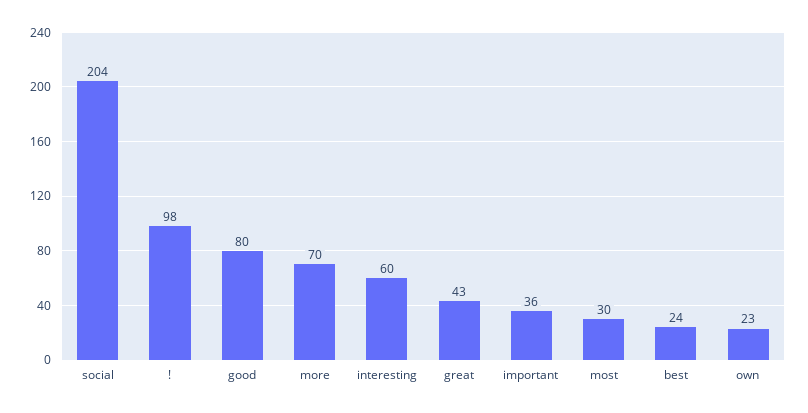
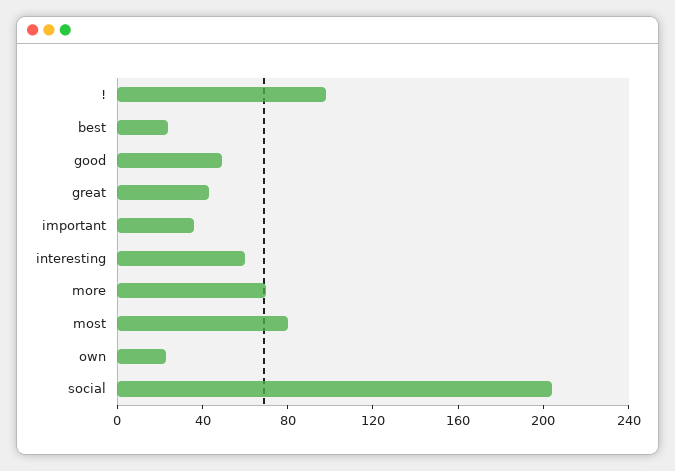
  {
    "social": 204,
    "!": 98,
-   "good": 80,
+   "good": 50,
    "more": 70,
    "interesting": 60,
    "great": 43,
    "important": 36,
-   "most": 30,
+   "most": 80,
    "best": 24,
    "own": 23
  }

